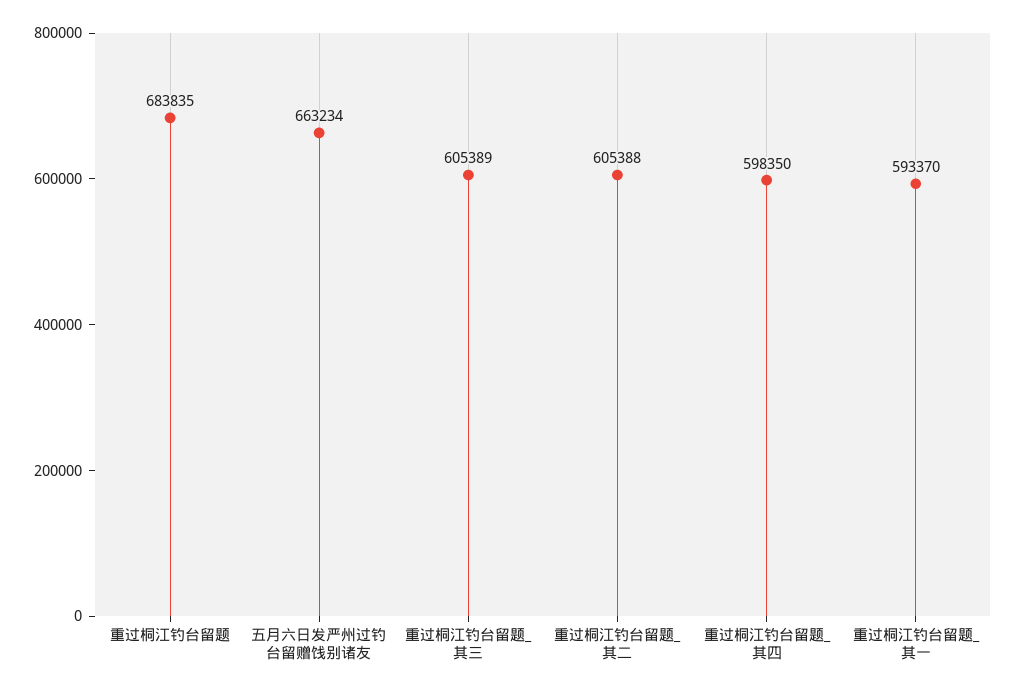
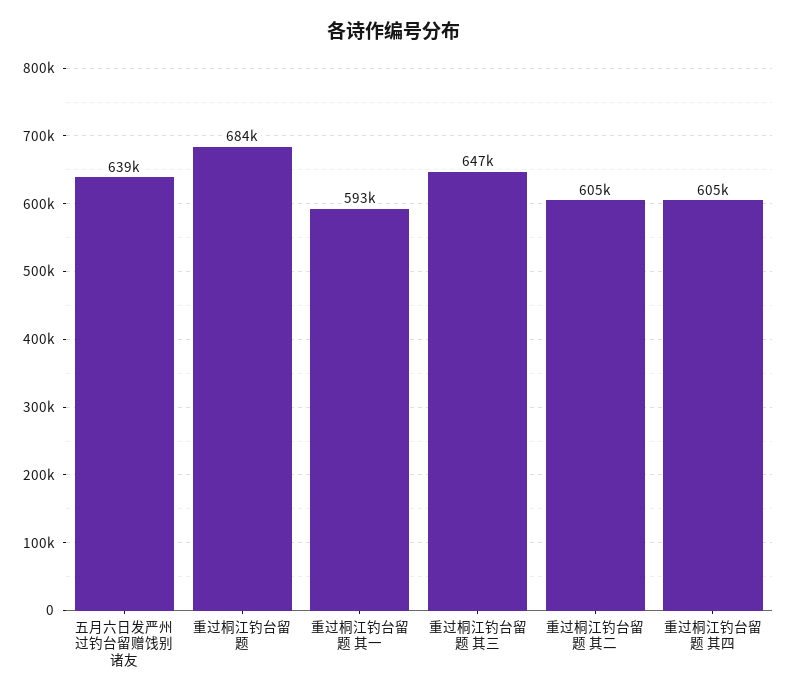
  {
    "重过桐江钓台留题": 683835,
-   "五月六日发严州过钓台留赠饯别诸友": 663234,
+   "五月六日发严州过钓台留赠饯别诸友": 639000,
-   "重过桐江钓台留题_其三": 605389,
+   "重过桐江钓台留题_其三": 647000,
    "重过桐江钓台留题_其二": 605388,
-   "重过桐江钓台留题_其四": 598350,
+   "重过桐江钓台留题_其四": 605000,
    "重过桐江钓台留题_其一": 593370
  }

